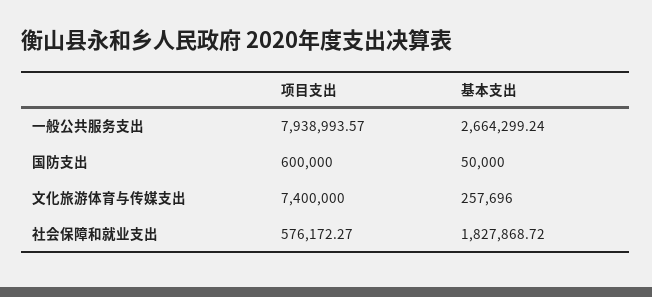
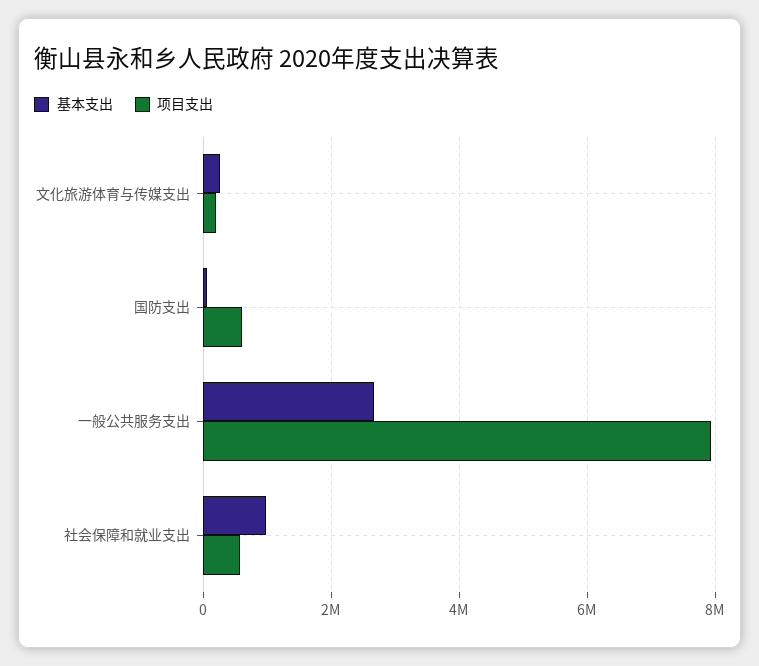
  {
    "项目支出": {
      "一般公共服务支出": 7938993.57,
      "国防支出": 600000,
-     "文化旅游体育与传媒支出": 7400000,
+     "文化旅游体育与传媒支出": 200000,
      "社会保障和就业支出": 576172.27
    },
    "基本支出": {
      "一般公共服务支出": 2664299.24,
      "国防支出": 50000,
      "文化旅游体育与传媒支出": 257696,
-     "社会保障和就业支出": 1827868.72
+     "社会保障和就业支出": 1000000
    }
  }

